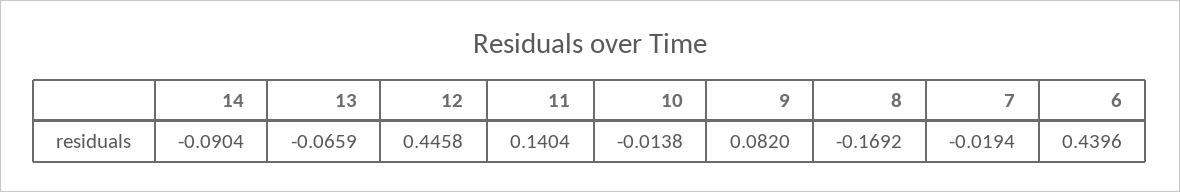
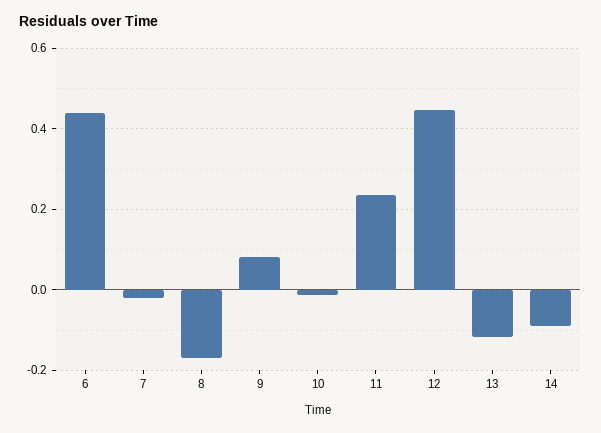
  {
    "14": -0.0904,
-   "13": -0.0659,
+   "13": -0.12,
    "12": 0.4458,
-   "11": 0.1404,
+   "11": 0.24,
    "10": -0.0138,
    "9": 0.082,
    "8": -0.1692,
    "7": -0.0194,
    "6": 0.4396
  }

